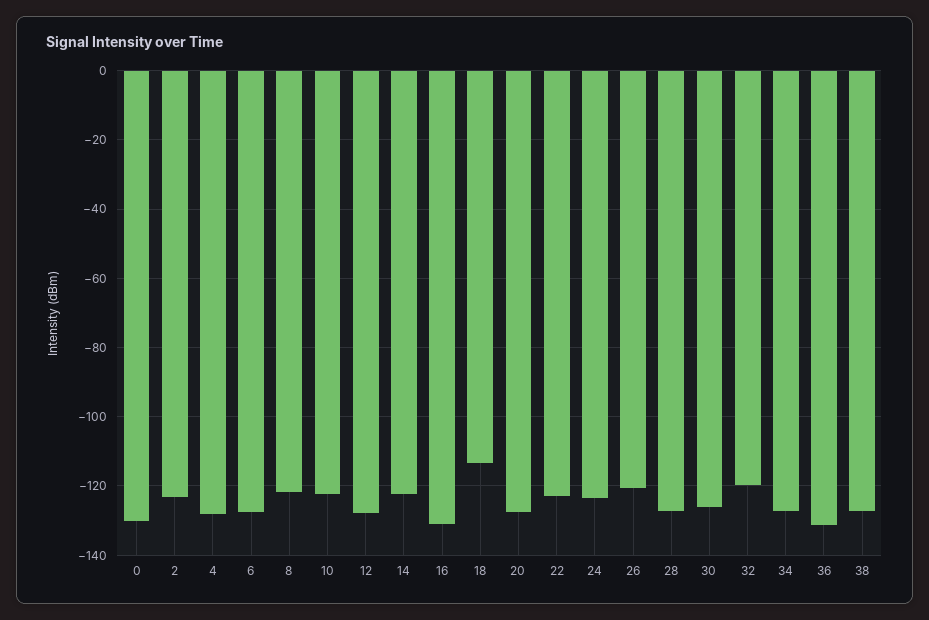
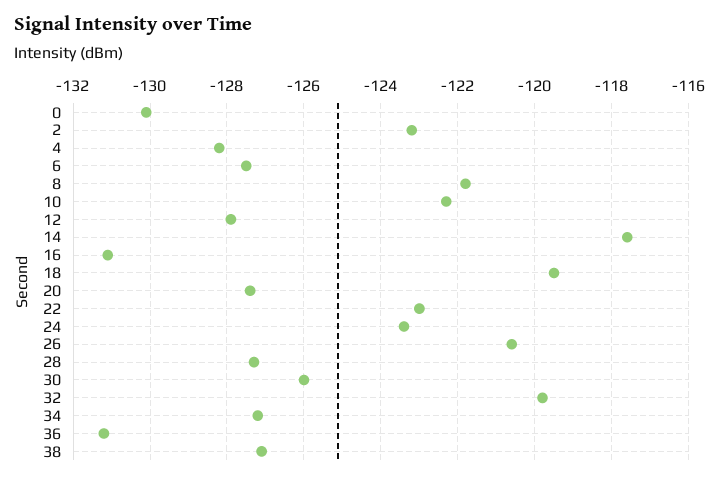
  {
    "0": -130,
    "2": -123,
    "4": -128,
    "6": -127.5,
    "8": -122,
    "10": -122.5,
    "12": -128,
-   "14": -122,
+   "14": -117.5,
    "16": -131,
-   "18": -114,
+   "18": -119.5,
    "20": -127.5,
    "22": -123,
    "24": -123.5,
    "26": -120.5,
    "28": -127.5,
    "30": -126,
    "32": -120,
    "34": -127,
    "36": -131,
    "38": -127
  }

